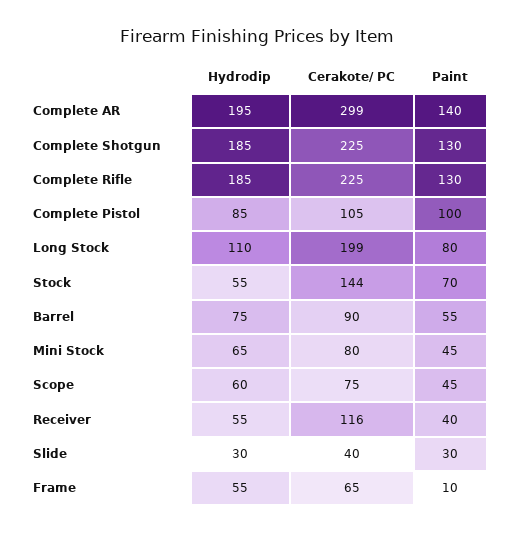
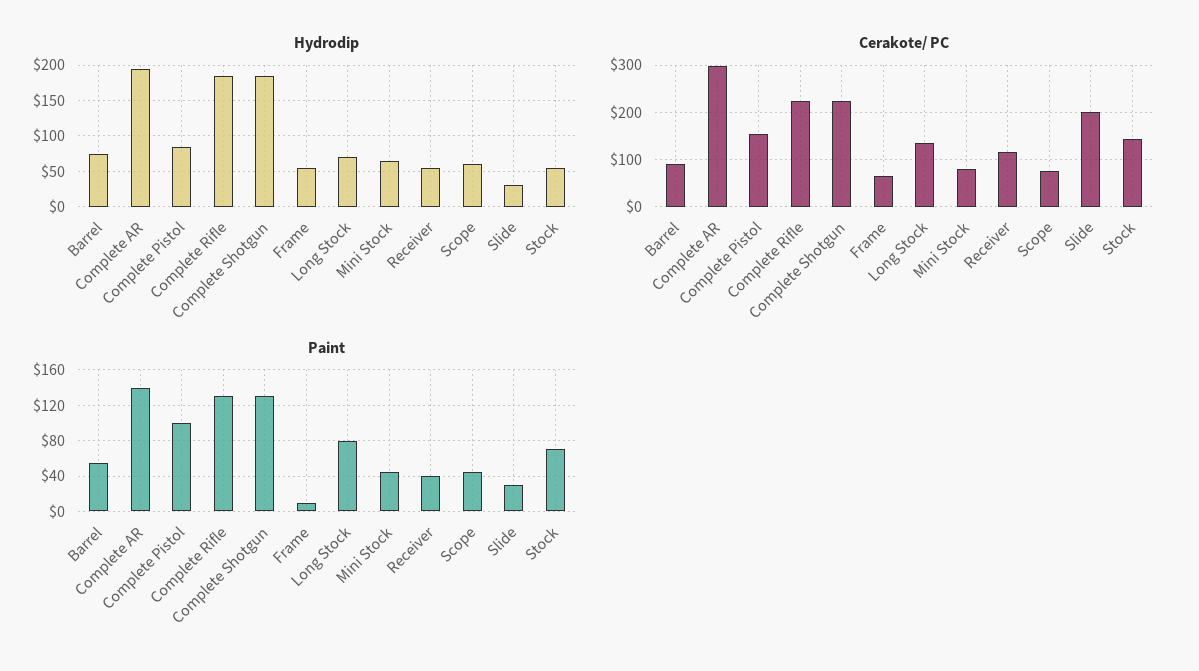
  {
    "Hydrodip": {
      "Complete AR": 195,
      "Complete Shotgun": 185,
      "Complete Rifle": 185,
      "Complete Pistol": 85,
-     "Long Stock": 110,
+     "Long Stock": 70,
      "Stock": 55,
      "Barrel": 75,
      "Mini Stock": 65,
      "Scope": 60,
      "Receiver": 55,
      "Slide": 30,
      "Frame": 55
    },
    "Cerakote/ PC": {
      "Complete AR": 299,
      "Complete Shotgun": 225,
      "Complete Rifle": 225,
-     "Complete Pistol": 105,
+     "Complete Pistol": 160,
-     "Long Stock": 199,
+     "Long Stock": 140,
      "Stock": 144,
      "Barrel": 90,
      "Mini Stock": 80,
      "Scope": 75,
      "Receiver": 116,
-     "Slide": 40,
+     "Slide": 200,
      "Frame": 65
    },
    "Paint": {
      "Complete AR": 140,
      "Complete Shotgun": 130,
      "Complete Rifle": 130,
      "Complete Pistol": 100,
      "Long Stock": 80,
      "Stock": 70,
      "Barrel": 55,
      "Mini Stock": 45,
      "Scope": 45,
      "Receiver": 40,
      "Slide": 30,
      "Frame": 10
    }
  }

